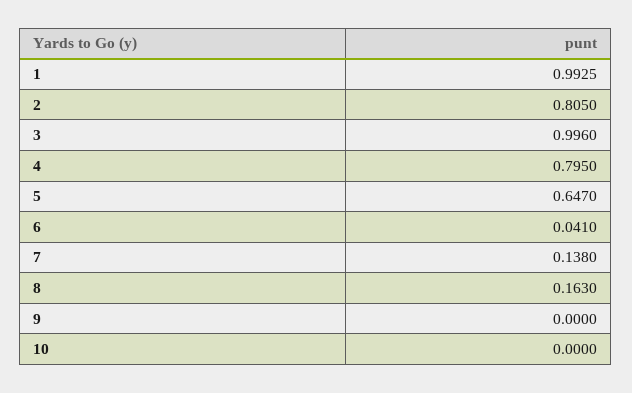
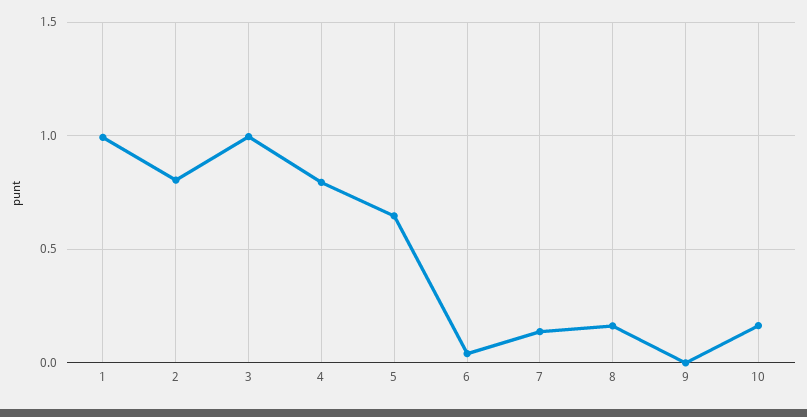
  {
    "1": 0.9925,
    "2": 0.805,
    "3": 0.996,
    "4": 0.795,
    "5": 0.647,
    "6": 0.041,
    "7": 0.138,
    "8": 0.163,
    "9": 0,
-   "10": 0
+   "10": 0.15
  }

